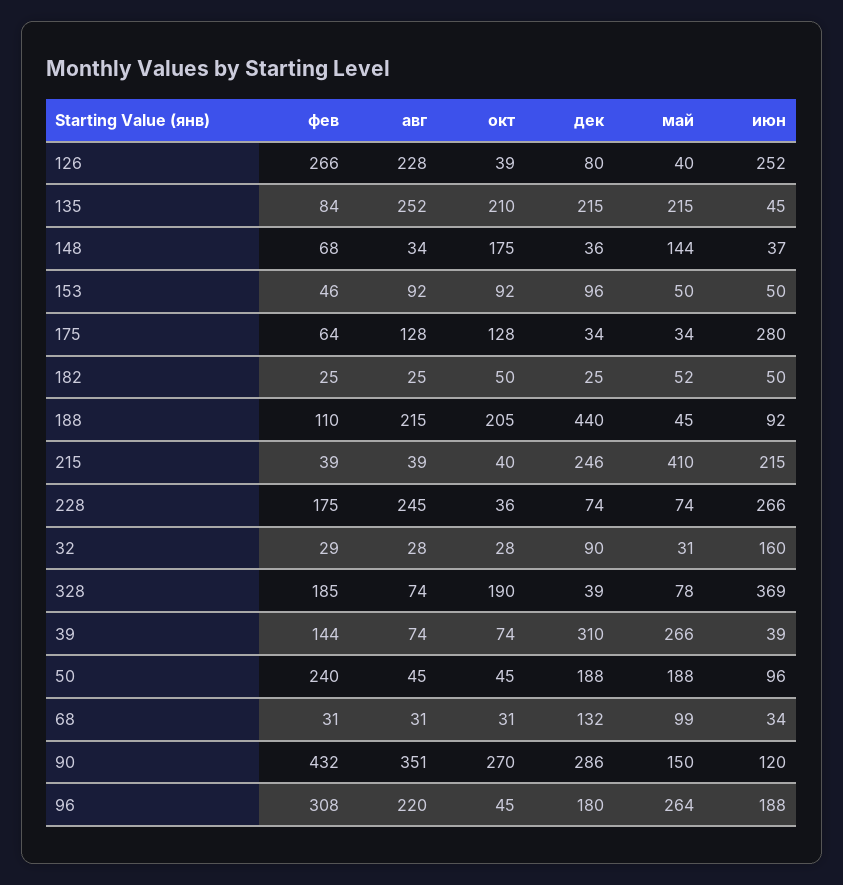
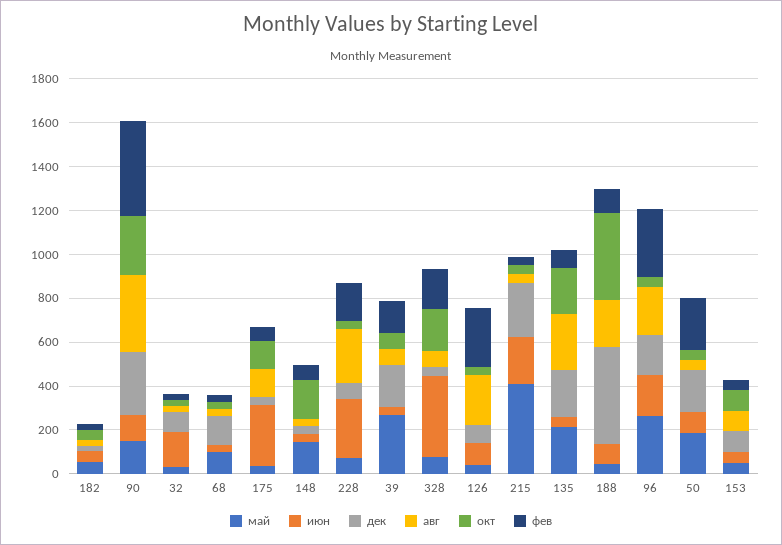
  {
    "фев": {
      "126": 266,
      "135": 84,
      "148": 68,
      "153": 46,
      "175": 64,
      "182": 25,
      "188": 110,
      "215": 39,
      "228": 175,
      "32": 29,
      "328": 185,
      "39": 144,
      "50": 240,
      "68": 31,
      "90": 432,
      "96": 308
    },
    "авг": {
      "126": 228,
      "135": 252,
      "148": 34,
      "153": 92,
      "175": 128,
      "182": 25,
      "188": 215,
      "215": 39,
      "228": 245,
      "32": 28,
      "328": 74,
      "39": 74,
      "50": 45,
      "68": 31,
      "90": 351,
      "96": 220
    },
    "окт": {
      "126": 39,
      "135": 210,
      "148": 175,
      "153": 92,
      "175": 128,
      "182": 50,
-     "188": 205,
+     "188": 400,
      "215": 40,
      "228": 36,
      "32": 28,
      "328": 190,
      "39": 74,
      "50": 45,
      "68": 31,
      "90": 270,
      "96": 45
    },
    "дек": {
      "126": 80,
      "135": 215,
      "148": 36,
      "153": 96,
      "175": 34,
      "182": 25,
      "188": 440,
      "215": 246,
      "228": 74,
      "32": 90,
      "328": 39,
-     "39": 310,
+     "39": 200,
      "50": 188,
      "68": 132,
      "90": 286,
      "96": 180
    },
    "май": {
      "126": 40,
      "135": 215,
      "148": 144,
      "153": 50,
      "175": 34,
      "182": 52,
      "188": 45,
      "215": 410,
      "228": 74,
      "32": 31,
      "328": 78,
      "39": 266,
      "50": 188,
      "68": 99,
      "90": 150,
      "96": 264
    },
    "июн": {
-     "126": 252,
+     "126": 100,
      "135": 45,
      "148": 37,
      "153": 50,
      "175": 280,
      "182": 50,
      "188": 92,
      "215": 215,
      "228": 266,
      "32": 160,
      "328": 369,
      "39": 39,
      "50": 96,
      "68": 34,
      "90": 120,
      "96": 188
    }
  }

